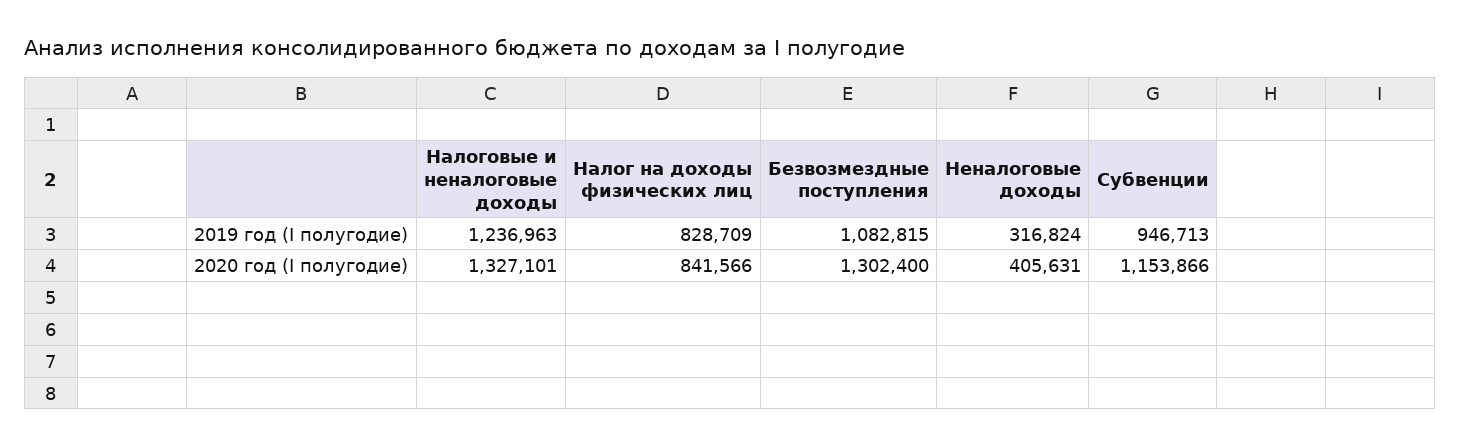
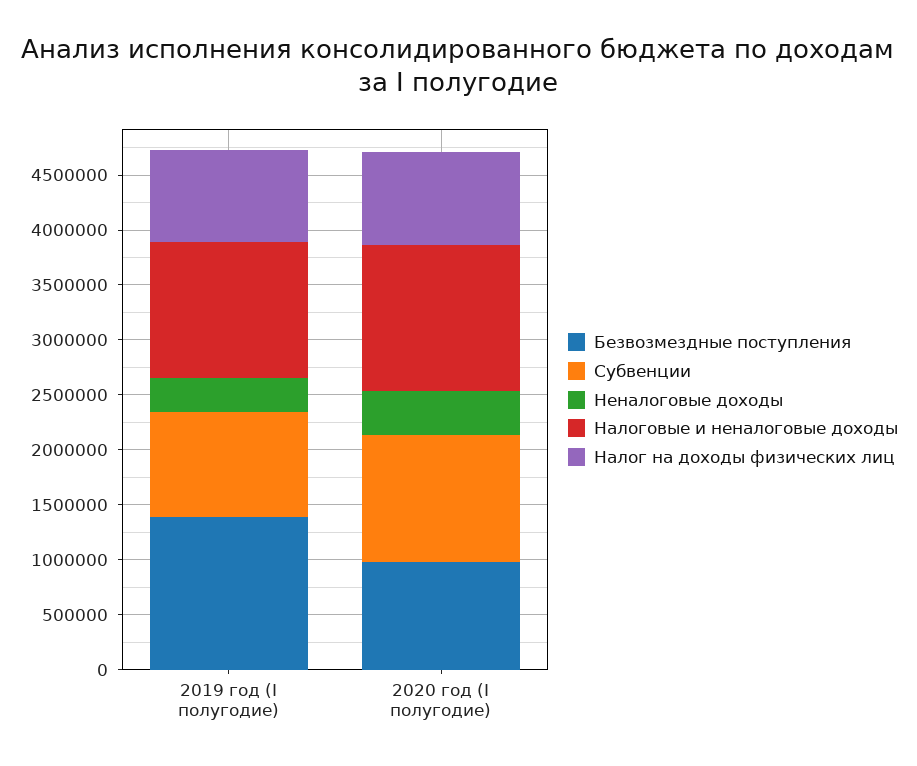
  {
    "Налоговые и неналоговые доходы": {
      "2019 год (I полугодие)": 1236963,
      "2020 год (I полугодие)": 1327101
    },
    "Налог на доходы физических лиц": {
      "2019 год (I полугодие)": 828709,
      "2020 год (I полугодие)": 841566
    },
    "Безвозмездные поступления": {
-     "2019 год (I полугодие)": 1082815,
+     "2019 год (I полугодие)": 1400000,
-     "2020 год (I полугодие)": 1302400
+     "2020 год (I полугодие)": 1000000
    },
    "Неналоговые доходы": {
      "2019 год (I полугодие)": 316824,
      "2020 год (I полугодие)": 405631
    },
    "Субвенции": {
      "2019 год (I полугодие)": 946713,
      "2020 год (I полугодие)": 1153866
    }
  }

